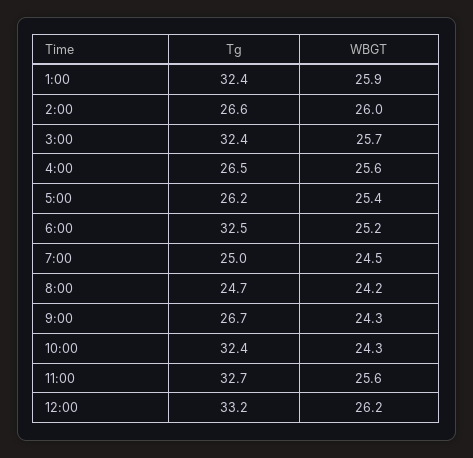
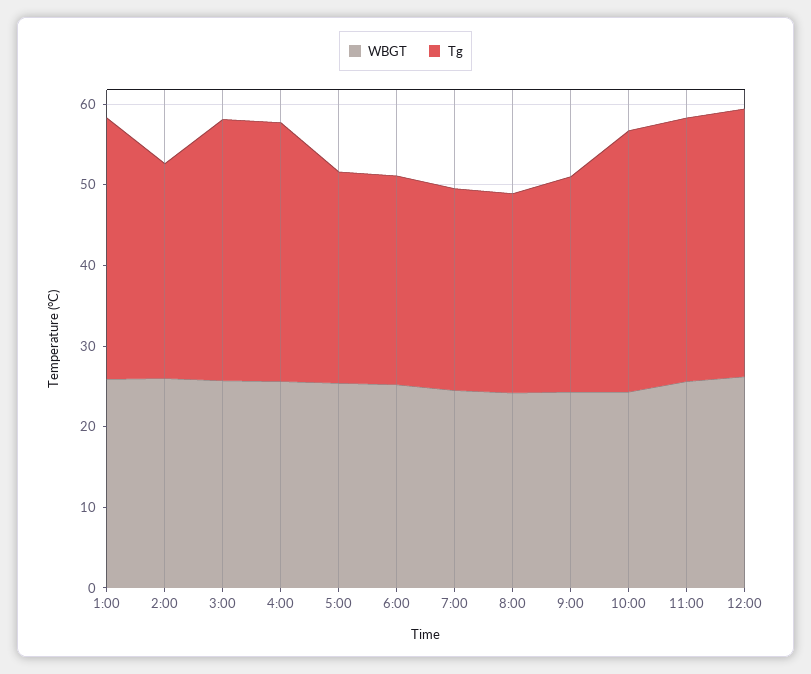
  {
    "Tg": {
      "1:00": 32.4,
      "2:00": 26.6,
      "3:00": 32.4,
-     "4:00": 26.5,
+     "4:00": 32,
      "5:00": 26.2,
-     "6:00": 32.5,
+     "6:00": 26,
      "7:00": 25,
      "8:00": 24.7,
      "9:00": 26.7,
      "10:00": 32.4,
      "11:00": 32.7,
      "12:00": 33.2
    },
    "WBGT": {
      "1:00": 25.9,
      "2:00": 26,
      "3:00": 25.7,
      "4:00": 25.6,
      "5:00": 25.4,
      "6:00": 25.2,
      "7:00": 24.5,
      "8:00": 24.2,
      "9:00": 24.3,
      "10:00": 24.3,
      "11:00": 25.6,
      "12:00": 26.2
    }
  }

